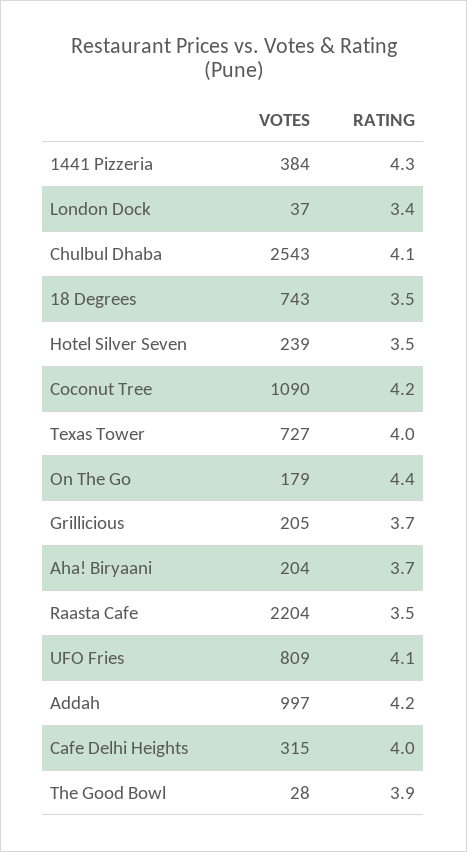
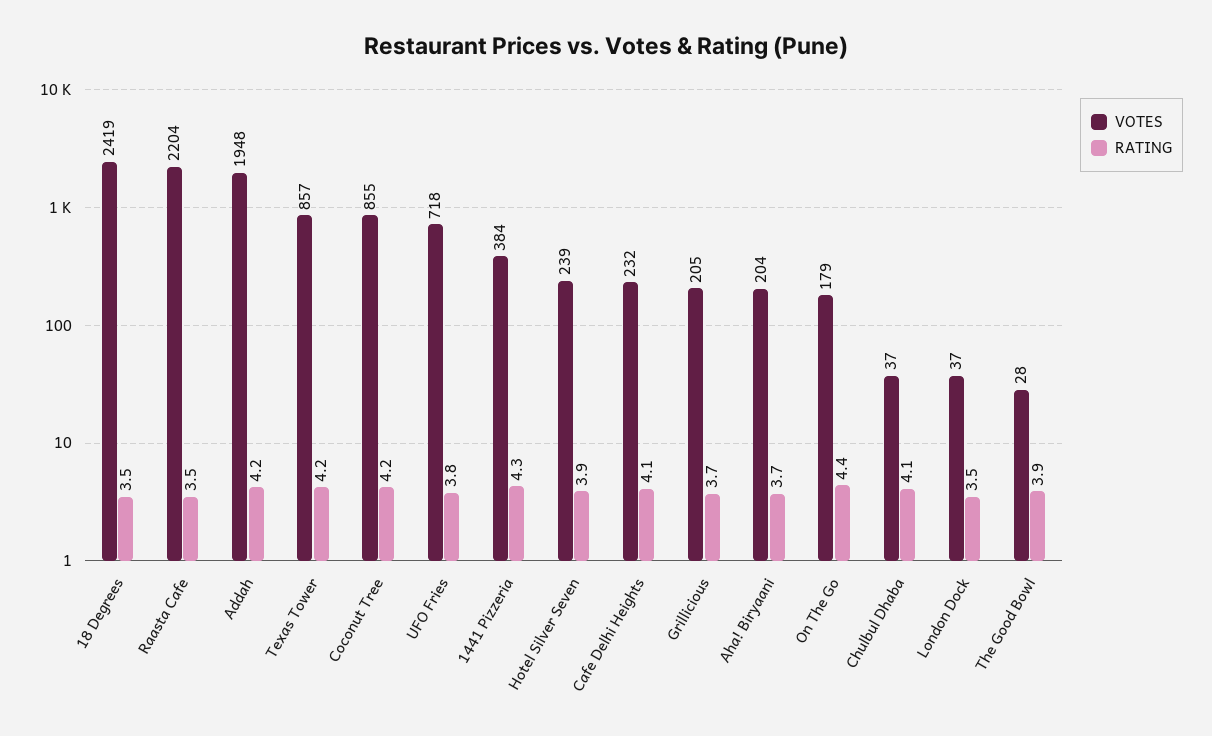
  {
    "VOTES": {
      "1441 Pizzeria": 384,
      "London Dock": 37,
-     "Chulbul Dhaba": 2543,
+     "Chulbul Dhaba": 37,
-     "18 Degrees": 743,
+     "18 Degrees": 2419,
      "Hotel Silver Seven": 239,
-     "Coconut Tree": 1090,
+     "Coconut Tree": 855,
-     "Texas Tower": 727,
+     "Texas Tower": 857,
      "On The Go": 179,
      "Grillicious": 205,
      "Aha! Biryaani": 204,
      "Raasta Cafe": 2204,
-     "UFO Fries": 809,
+     "UFO Fries": 718,
-     "Addah": 997,
+     "Addah": 1948,
-     "Cafe Delhi Heights": 315,
+     "Cafe Delhi Heights": 232,
      "The Good Bowl": 28
    },
    "RATING": {
      "1441 Pizzeria": 4.3,
-     "London Dock": 3.4,
+     "London Dock": 3.5,
      "Chulbul Dhaba": 4.1,
      "18 Degrees": 3.5,
-     "Hotel Silver Seven": 3.5,
+     "Hotel Silver Seven": 3.9,
      "Coconut Tree": 4.2,
-     "Texas Tower": 4,
+     "Texas Tower": 4.2,
      "On The Go": 4.4,
      "Grillicious": 3.7,
      "Aha! Biryaani": 3.7,
      "Raasta Cafe": 3.5,
-     "UFO Fries": 4.1,
+     "UFO Fries": 3.8,
      "Addah": 4.2,
-     "Cafe Delhi Heights": 4,
+     "Cafe Delhi Heights": 4.1,
      "The Good Bowl": 3.9
    }
  }

